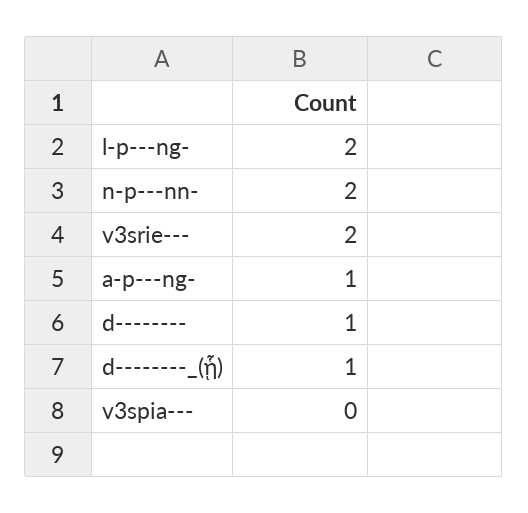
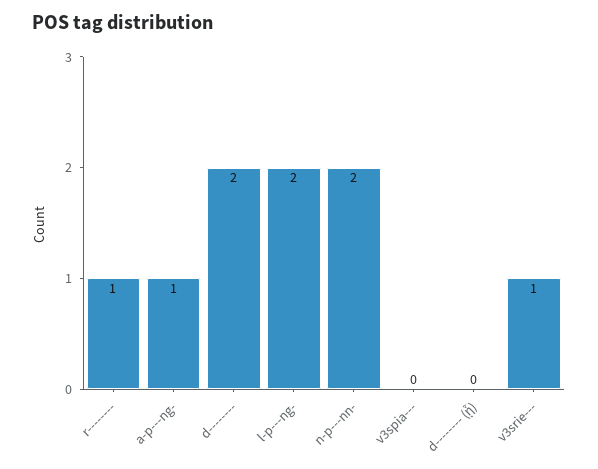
  {
    "l-p---ng-": 2,
    "n-p---nn-": 2,
-   "v3srie---": 2,
+   "v3srie---": 1,
    "a-p---ng-": 1,
-   "d--------": 1,
+   "d--------": 2,
-   "d--------_(ᾗ)": 1,
+   "d--------_(ᾗ)": 0,
-   "v3spia---": 0
+   "v3spia---": 0,
+   "r--------": 1
  }

